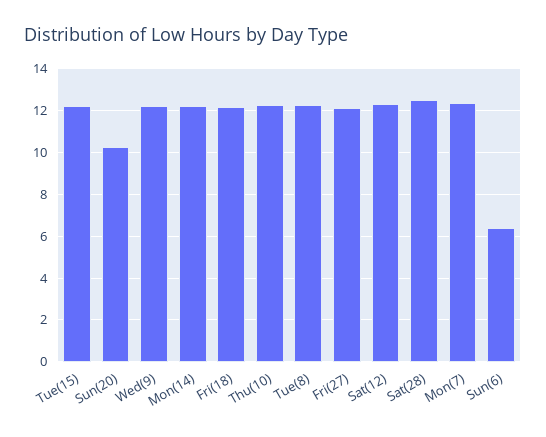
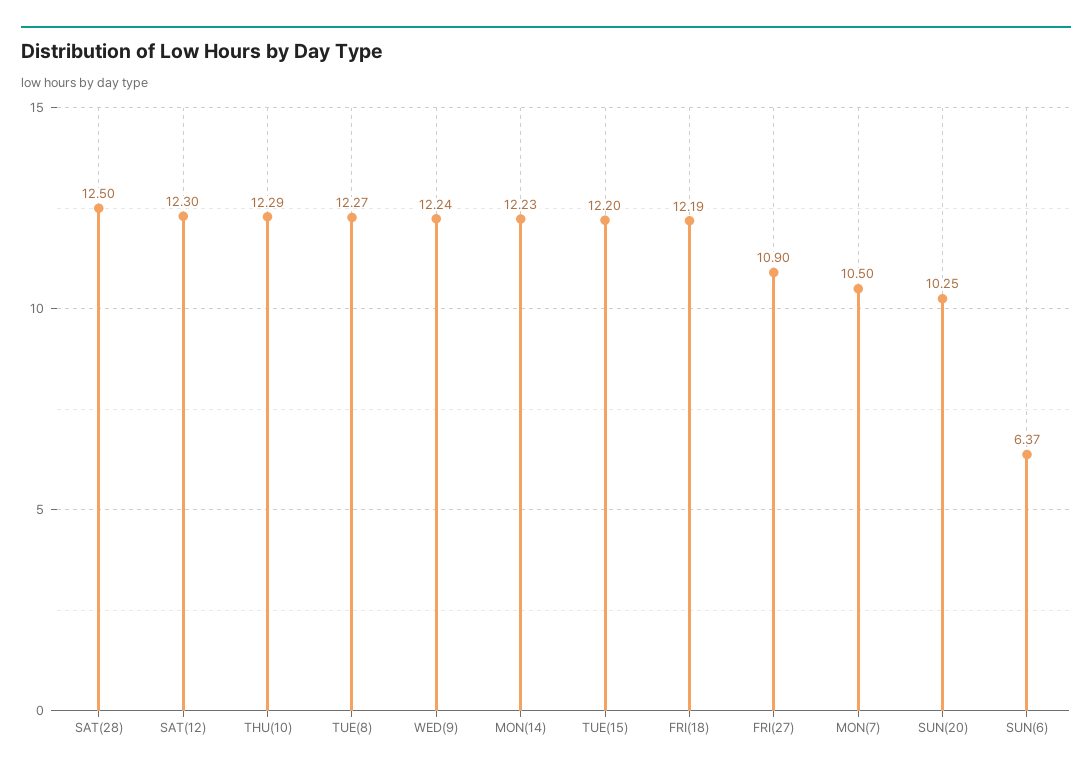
  {
    "Tue(15)": 12.2,
    "Sun(20)": 10.25,
    "Wed(9)": 12.24,
    "Mon(14)": 12.23,
    "Fri(18)": 12.19,
    "Thu(10)": 12.29,
    "Tue(8)": 12.27,
-   "Fri(27)": 12,
+   "Fri(27)": 10.9,
    "Sat(12)": 12.3,
    "Sat(28)": 12.5,
-   "Mon(7)": 12.5,
+   "Mon(7)": 10.5,
    "Sun(6)": 6.37
  }

